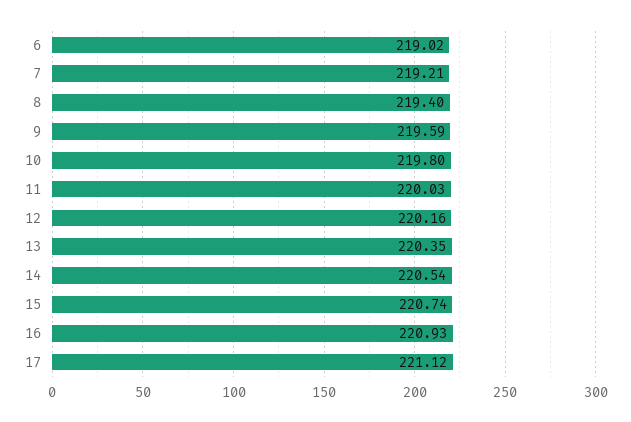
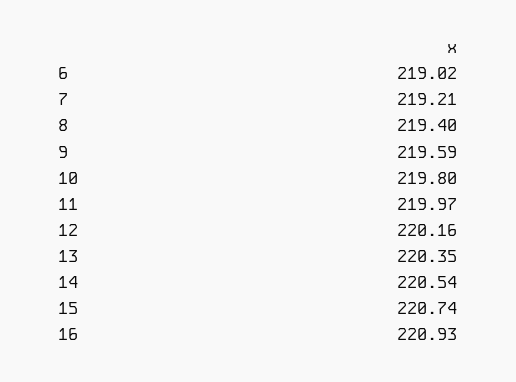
  {
    "6": 219.02,
    "7": 219.21,
    "8": 219.4,
    "9": 219.59,
    "10": 219.8,
-   "11": 220.03,
+   "11": 219.97,
    "12": 220.16,
    "13": 220.35,
    "14": 220.54,
    "15": 220.74,
-   "16": 220.93,
+   "16": 220.93
-   "17": 221.12
  }

